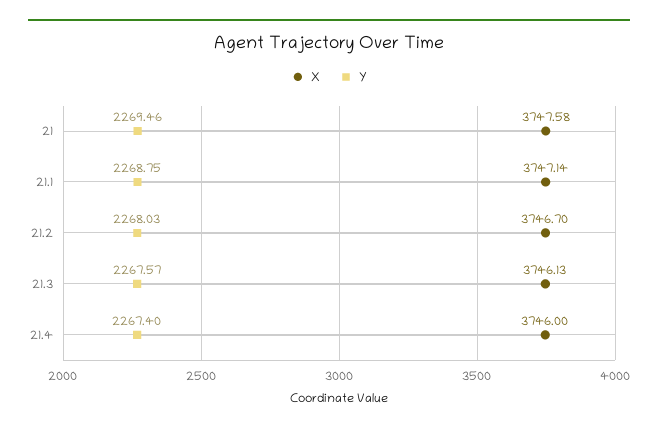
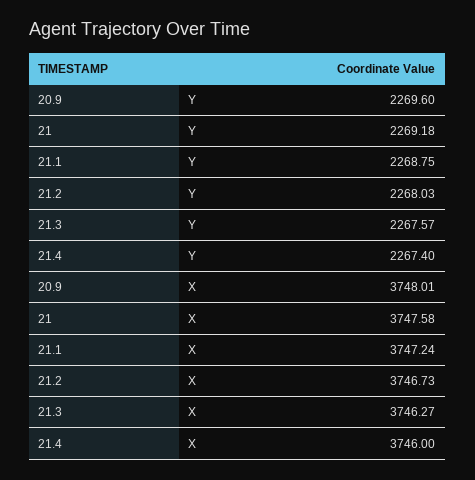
  {
    "X": {
      "21": 3747.58,
-     "21.1": 3747.14,
+     "21.1": 3747.24,
-     "21.2": 3746.7,
+     "21.2": 3746.73,
-     "21.3": 3746.13,
+     "21.3": 3746.27,
-     "21.4": 3746
+     "21.4": 3746,
+     "20.9": 3748.01
    },
    "Y": {
-     "21": 2269.46,
+     "21": 2269.18,
      "21.1": 2268.75,
      "21.2": 2268.03,
      "21.3": 2267.57,
-     "21.4": 2267.4
+     "21.4": 2267.4,
+     "20.9": 2269.6
    }
  }

